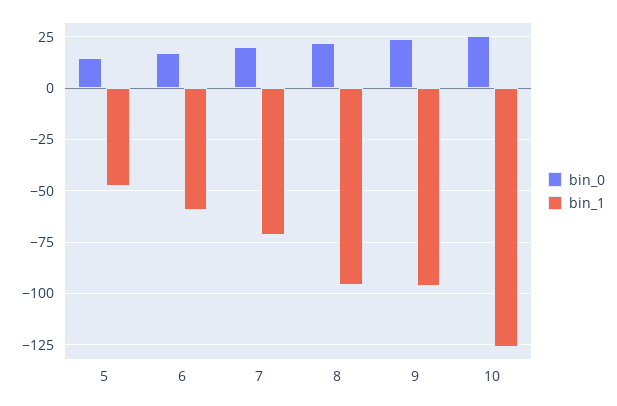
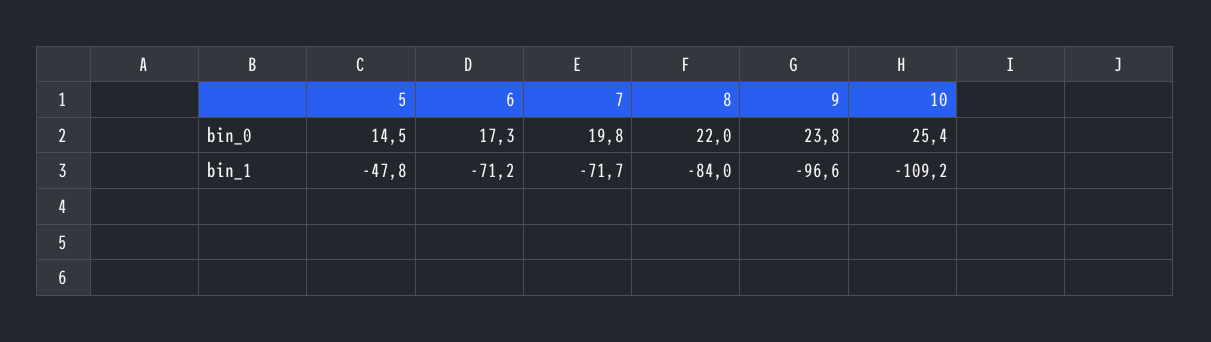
  {
    "bin_0": {
      "5": 14.5,
      "6": 17.3,
      "7": 19.8,
      "8": 22,
      "9": 23.8,
      "10": 25.4
    },
    "bin_1": {
      "5": -47.8,
-     "6": -60,
+     "6": -71.2,
      "7": -71.7,
-     "8": -95,
+     "8": -84,
      "9": -96.6,
-     "10": -125
+     "10": -109.2
    }
  }

